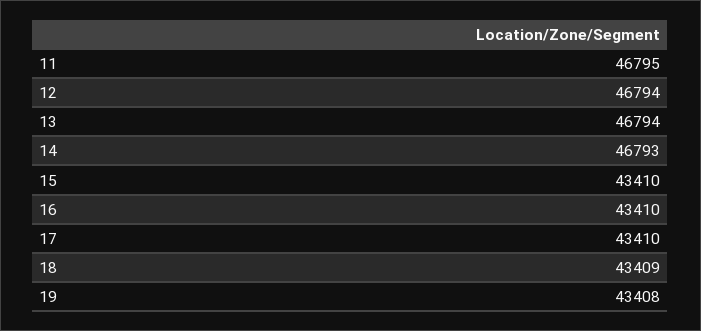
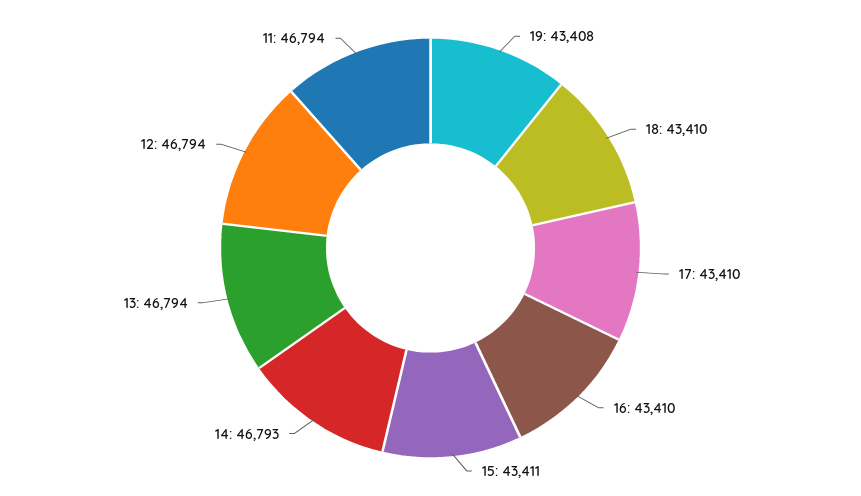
  {
-   "11": 46795,
+   "11": 46794,
    "12": 46794,
    "13": 46794,
    "14": 46793,
-   "15": 43410,
+   "15": 43411,
    "16": 43410,
    "17": 43410,
-   "18": 43409,
+   "18": 43410,
    "19": 43408
  }

